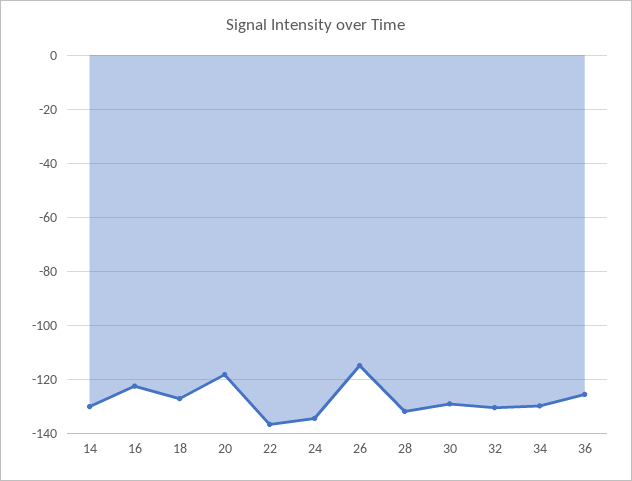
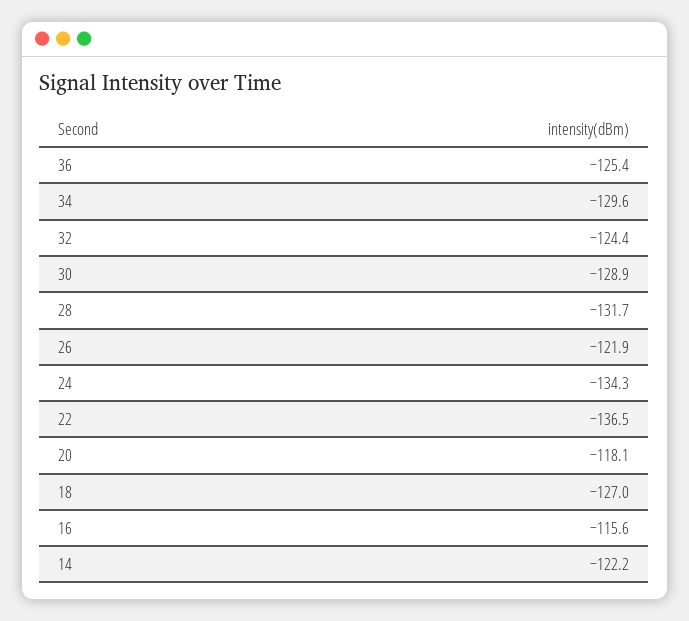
  {
-   "14": -130,
+   "14": -122.2,
-   "16": -122.5,
+   "16": -115.6,
    "18": -127,
    "20": -118.1,
    "22": -136.5,
    "24": -134.3,
-   "26": -115,
+   "26": -121.9,
    "28": -131.7,
    "30": -128.9,
-   "32": -130,
+   "32": -124.4,
    "34": -129.6,
    "36": -125.4
  }

